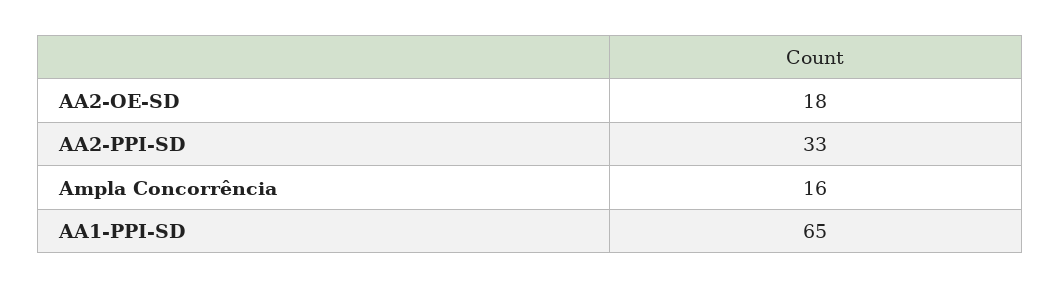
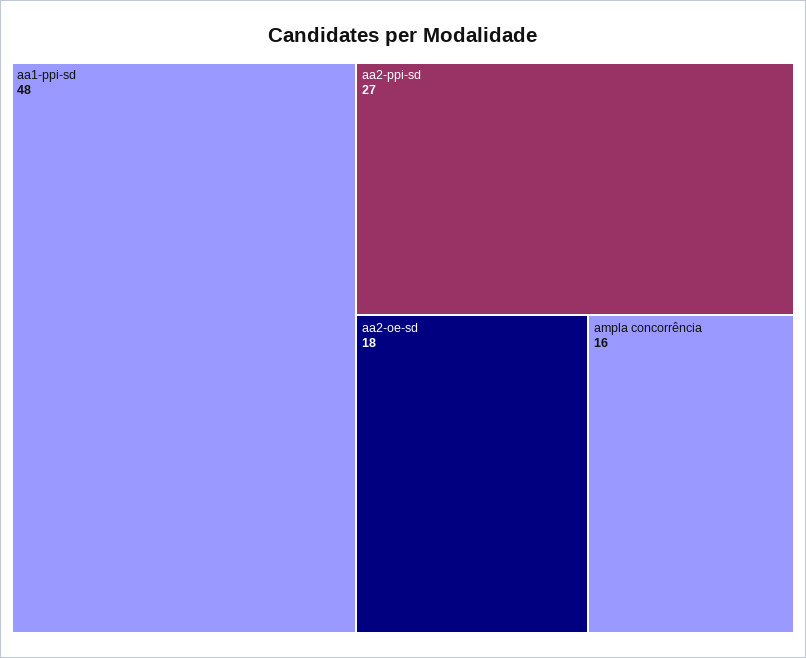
  {
    "AA2-OE-SD": 18,
-   "AA2-PPI-SD": 33,
+   "AA2-PPI-SD": 27,
    "Ampla Concorrência": 16,
-   "AA1-PPI-SD": 65
+   "AA1-PPI-SD": 48
  }

